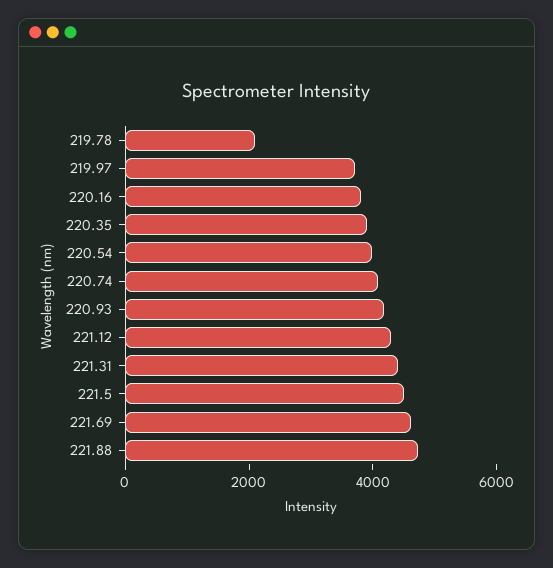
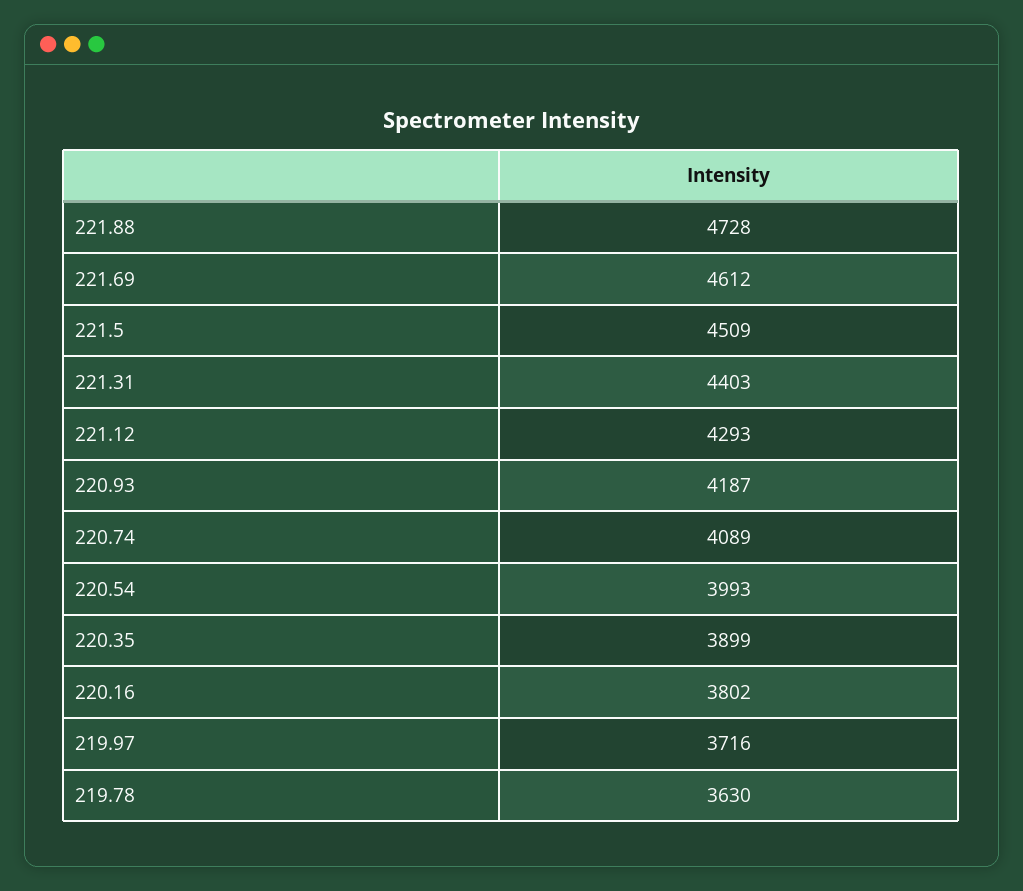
  {
-   "219.78": 2000,
+   "219.78": 3630,
    "219.97": 3716,
    "220.16": 3802,
    "220.35": 3899,
    "220.54": 3993,
    "220.74": 4089,
    "220.93": 4187,
    "221.12": 4293,
    "221.31": 4403,
    "221.5": 4509,
    "221.69": 4612,
    "221.88": 4728
  }

